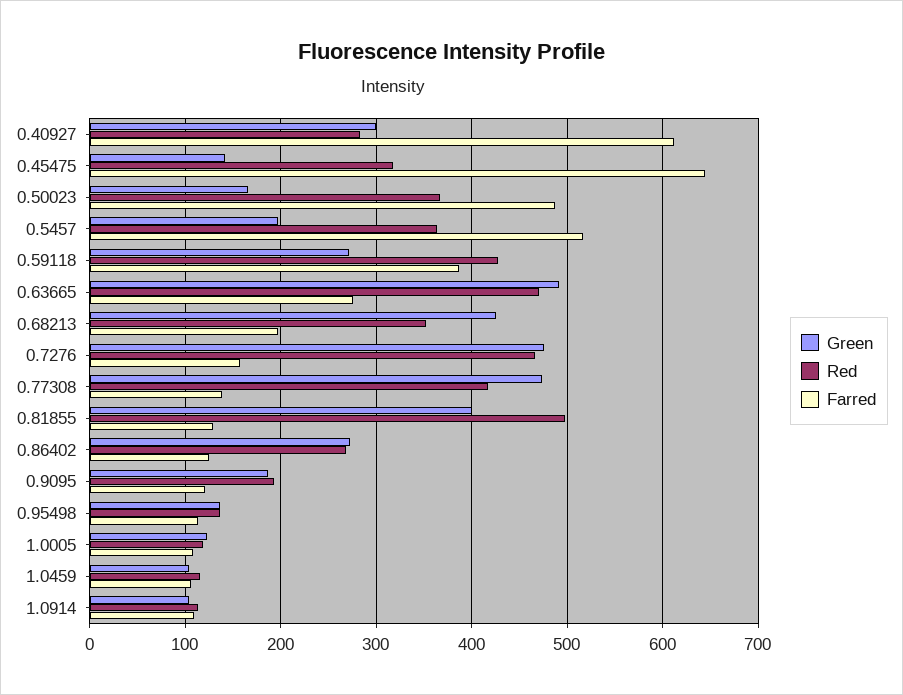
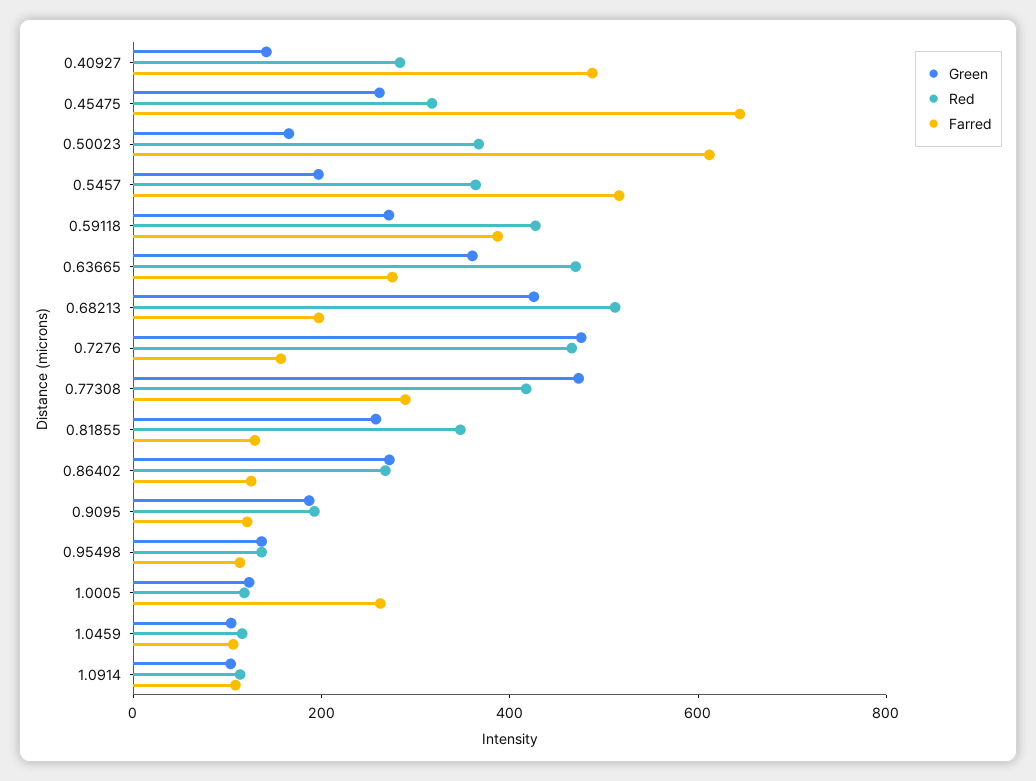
  {
    "Green": {
-     "0.40927": 300,
+     "0.40927": 150,
-     "0.45475": 140,
+     "0.45475": 250,
      "0.50023": 170,
      "0.5457": 200,
      "0.59118": 270,
-     "0.63665": 490,
+     "0.63665": 350,
      "0.68213": 430,
      "0.7276": 480,
      "0.77308": 470,
-     "0.81855": 400,
+     "0.81855": 250,
      "0.86402": 270,
      "0.9095": 190,
      "0.95498": 140,
      "1.0005": 120,
      "1.0459": 100,
      "1.0914": 100
    },
    "Red": {
      "0.40927": 280,
      "0.45475": 320,
      "0.50023": 370,
      "0.5457": 360,
      "0.59118": 430,
      "0.63665": 470,
-     "0.68213": 350,
+     "0.68213": 500,
      "0.7276": 470,
      "0.77308": 420,
-     "0.81855": 500,
+     "0.81855": 350,
      "0.86402": 270,
      "0.9095": 190,
      "0.95498": 140,
      "1.0005": 120,
      "1.0459": 120,
      "1.0914": 110
    },
    "Farred": {
-     "0.40927": 610,
+     "0.40927": 500,
      "0.45475": 640,
-     "0.50023": 490,
+     "0.50023": 600,
      "0.5457": 520,
      "0.59118": 390,
      "0.63665": 280,
      "0.68213": 200,
      "0.7276": 160,
-     "0.77308": 140,
+     "0.77308": 300,
      "0.81855": 130,
      "0.86402": 130,
      "0.9095": 120,
      "0.95498": 110,
-     "1.0005": 110,
+     "1.0005": 250,
      "1.0459": 110,
      "1.0914": 110
    }
  }

